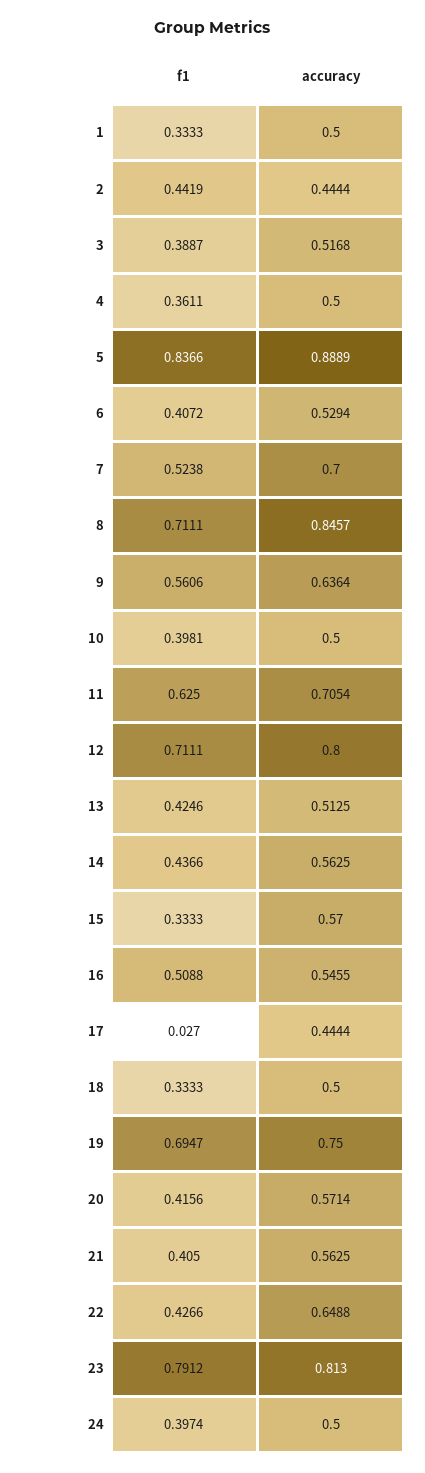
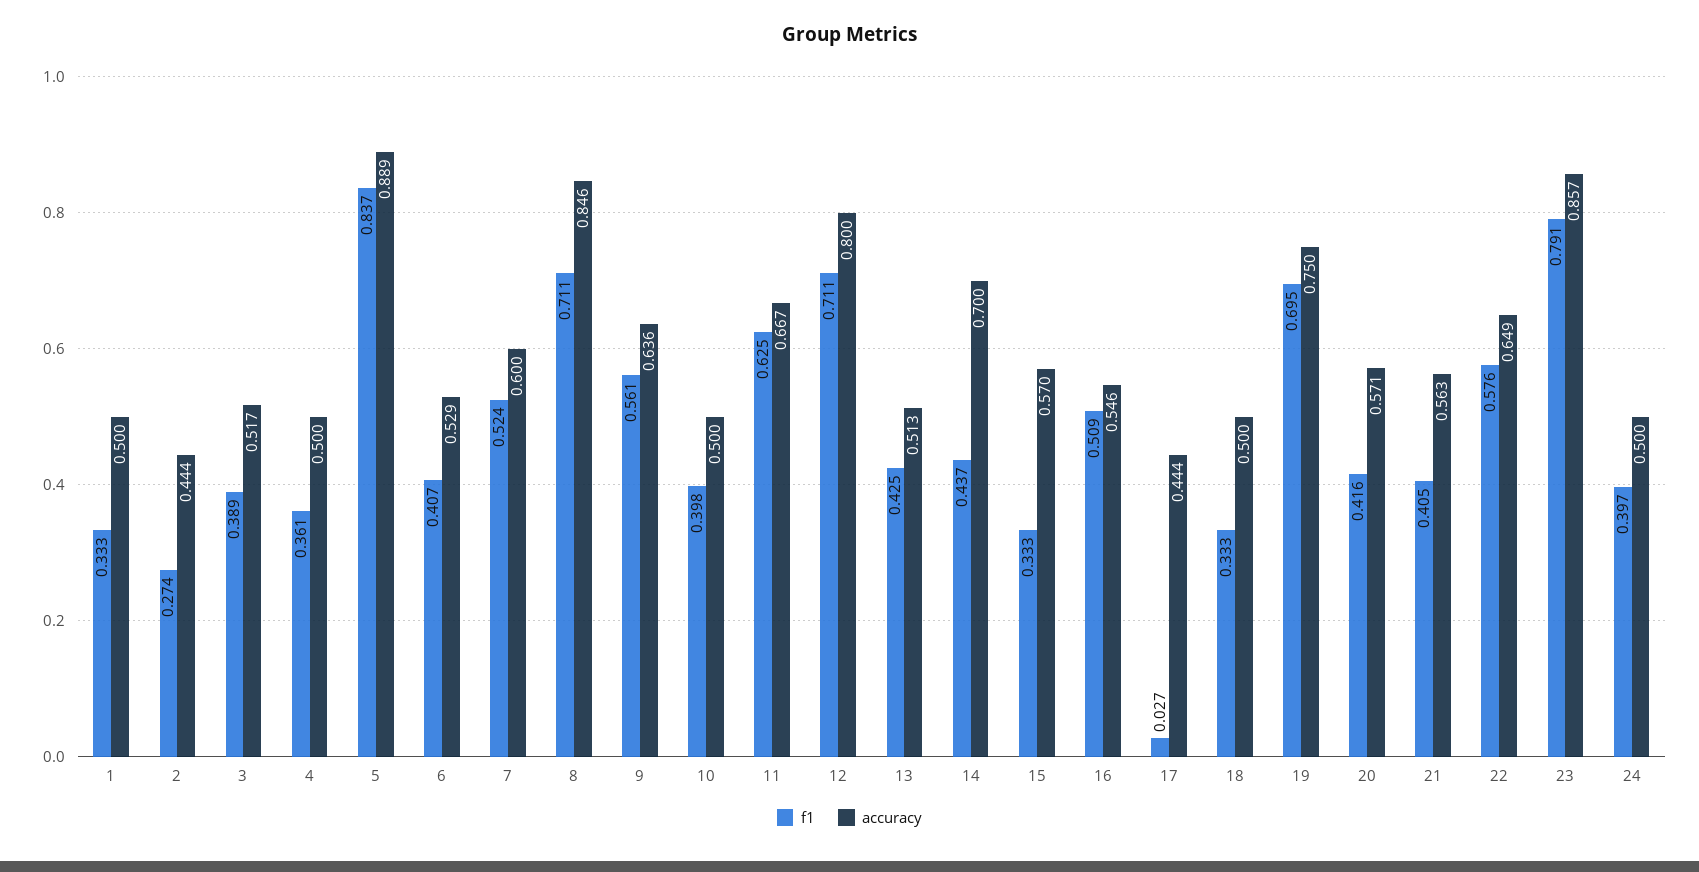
  {
    "f1": {
      "1": 0.3333,
-     "2": 0.4419,
+     "2": 0.274,
      "3": 0.3887,
      "4": 0.3611,
      "5": 0.8366,
      "6": 0.4072,
      "7": 0.5238,
      "8": 0.7111,
      "9": 0.5606,
      "10": 0.3981,
      "11": 0.625,
      "12": 0.7111,
      "13": 0.4246,
      "14": 0.4366,
      "15": 0.3333,
      "16": 0.5088,
      "17": 0.027,
      "18": 0.3333,
      "19": 0.6947,
      "20": 0.4156,
      "21": 0.405,
-     "22": 0.4266,
+     "22": 0.576,
      "23": 0.7912,
      "24": 0.3974
    },
    "accuracy": {
      "1": 0.5,
      "2": 0.4444,
      "3": 0.5168,
      "4": 0.5,
      "5": 0.8889,
      "6": 0.5294,
-     "7": 0.7,
+     "7": 0.6,
      "8": 0.8457,
      "9": 0.6364,
      "10": 0.5,
-     "11": 0.7054,
+     "11": 0.667,
      "12": 0.8,
      "13": 0.5125,
-     "14": 0.5625,
+     "14": 0.7,
      "15": 0.57,
      "16": 0.5455,
      "17": 0.4444,
      "18": 0.5,
      "19": 0.75,
      "20": 0.5714,
      "21": 0.5625,
      "22": 0.6488,
-     "23": 0.813,
+     "23": 0.857,
      "24": 0.5
    }
  }

